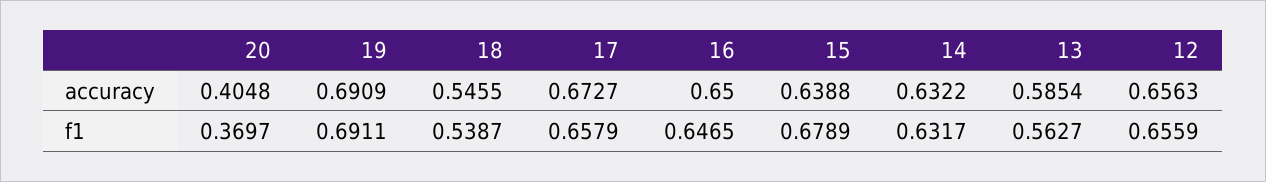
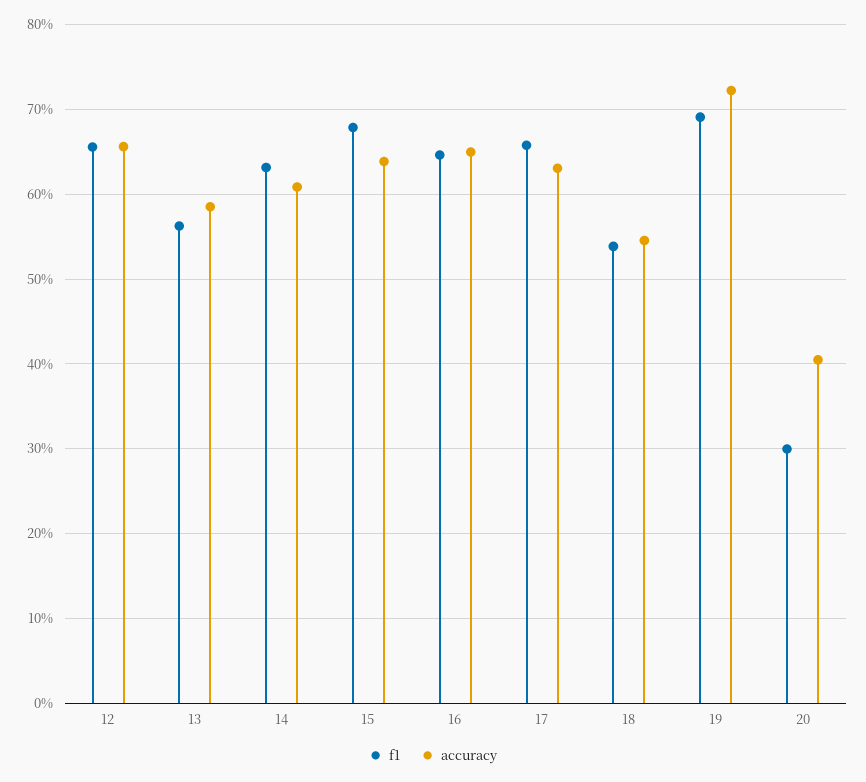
  {
    "accuracy": {
      "20": 0.4048,
-     "19": 0.6909,
+     "19": 0.72,
      "18": 0.5455,
-     "17": 0.6727,
+     "17": 0.63,
      "16": 0.65,
      "15": 0.6388,
-     "14": 0.6322,
+     "14": 0.61,
      "13": 0.5854,
      "12": 0.6563
    },
    "f1": {
-     "20": 0.3697,
+     "20": 0.3,
      "19": 0.6911,
      "18": 0.5387,
      "17": 0.6579,
      "16": 0.6465,
      "15": 0.6789,
      "14": 0.6317,
      "13": 0.5627,
      "12": 0.6559
    }
  }

